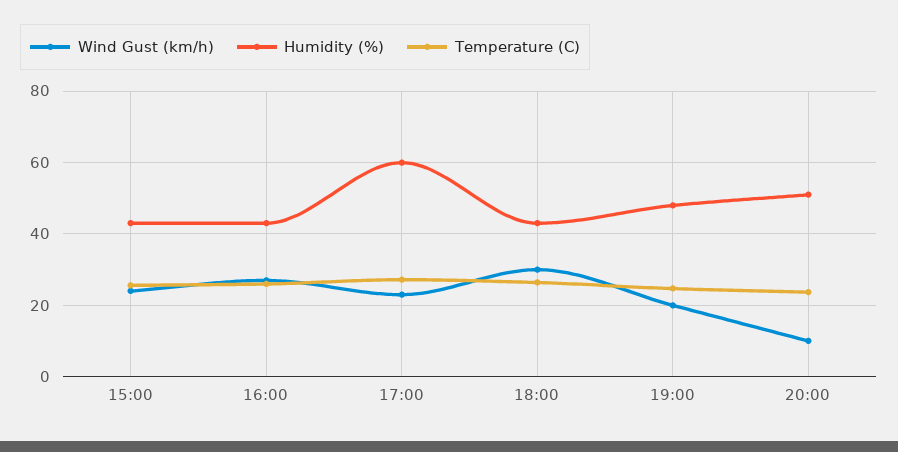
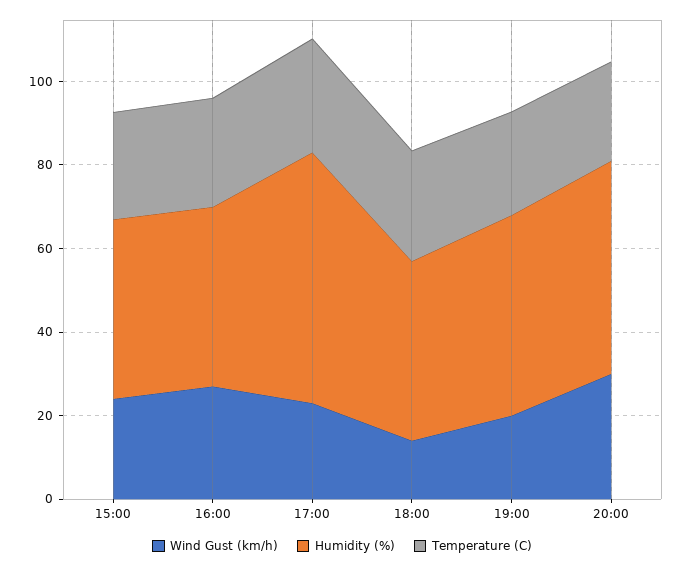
  {
    "Wind Gust (km/h)": {
      "15:00": 24,
      "16:00": 28,
      "17:00": 24,
-     "18:00": 30,
+     "18:00": 15,
      "19:00": 20,
-     "20:00": 10
+     "20:00": 30
    },
    "Humidity (%)": {
      "15:00": 44,
      "16:00": 44,
      "17:00": 60,
      "18:00": 44,
      "19:00": 48,
      "20:00": 52
    },
    "Temperature (C)": {
      "15:00": 26,
      "16:00": 26,
      "17:00": 28,
      "18:00": 26,
      "19:00": 24,
      "20:00": 24
    }
  }

